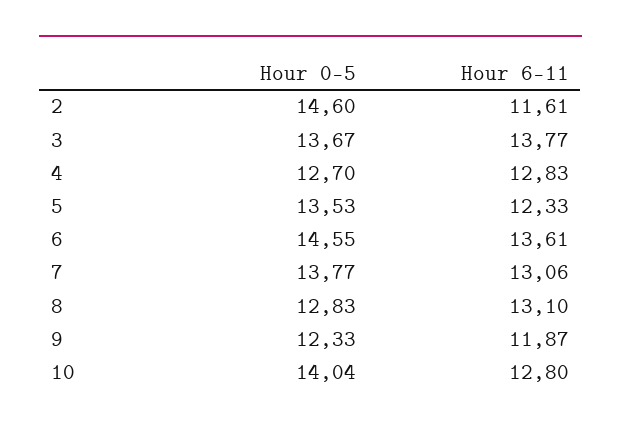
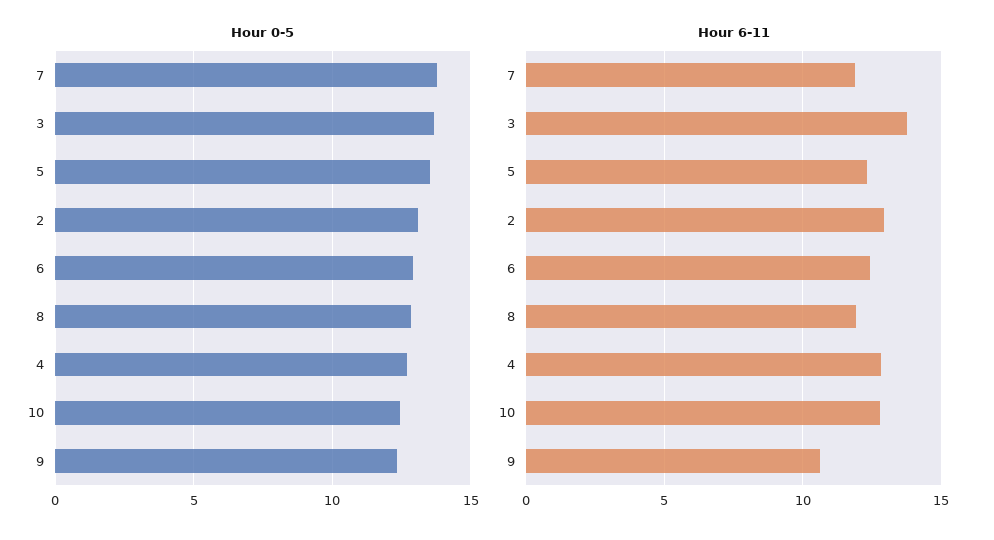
  {
    "Hour 0-5": {
-     "2": 14.6,
+     "2": 13,
      "3": 13.67,
      "4": 12.7,
      "5": 13.53,
-     "6": 14.55,
+     "6": 13,
      "7": 13.77,
      "8": 12.83,
      "9": 12.33,
-     "10": 14.04
+     "10": 12.5
    },
    "Hour 6-11": {
-     "2": 11.61,
+     "2": 13,
      "3": 13.77,
      "4": 12.83,
      "5": 12.33,
-     "6": 13.61,
+     "6": 12.5,
-     "7": 13.06,
+     "7": 12,
-     "8": 13.1,
+     "8": 12,
-     "9": 11.87,
+     "9": 10.5,
      "10": 12.8
    }
  }

